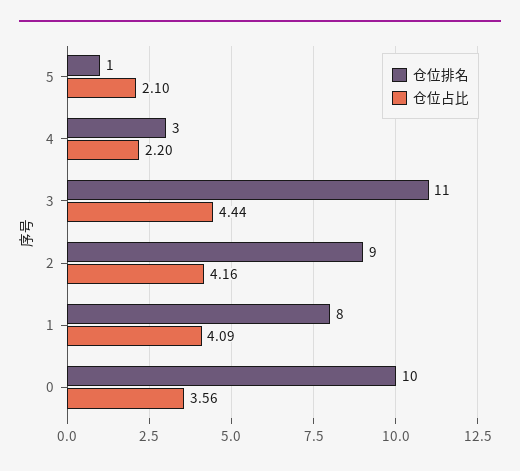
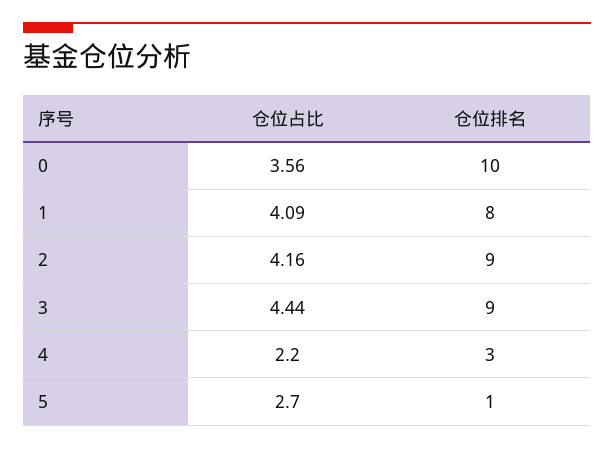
  {
    "仓位排名": {
      "5": 1,
      "4": 3,
-     "3": 11,
+     "3": 9,
      "2": 9,
      "1": 8,
      "0": 10
    },
    "仓位占比": {
-     "5": 2.1,
+     "5": 2.7,
      "4": 2.2,
      "3": 4.44,
      "2": 4.16,
      "1": 4.09,
      "0": 3.56
    }
  }

